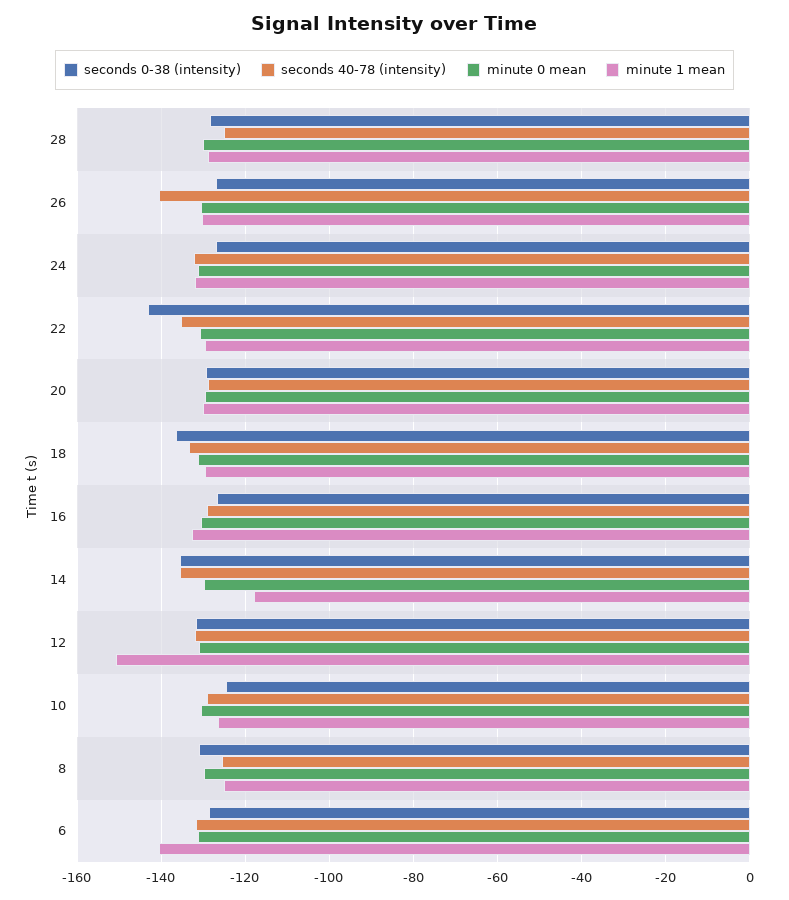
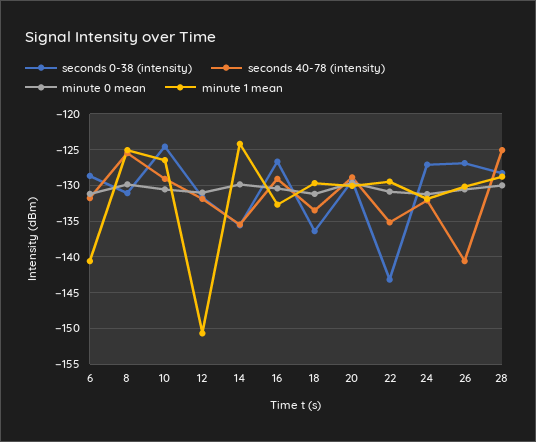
  {
    "seconds 0-38 (intensity)": {
      "28": -128,
      "26": -127,
      "24": -127,
      "22": -143,
      "20": -129,
      "18": -136,
      "16": -127,
      "14": -136,
      "12": -132,
      "10": -125,
      "8": -131,
      "6": -129
    },
    "seconds 40-78 (intensity)": {
      "28": -125,
      "26": -141,
      "24": -132,
      "22": -135,
      "20": -129,
      "18": -134,
      "16": -129,
      "14": -136,
      "12": -132,
      "10": -129,
      "8": -126,
      "6": -132
    },
    "minute 0 mean": {
      "28": -130,
      "26": -131,
      "24": -131,
      "22": -131,
      "20": -130,
      "18": -131,
      "16": -130,
      "14": -130,
      "12": -131,
      "10": -131,
      "8": -130,
      "6": -131
    },
    "minute 1 mean": {
      "28": -129,
      "26": -130,
      "24": -132,
      "22": -130,
      "20": -130,
      "18": -130,
      "16": -133,
-     "14": -118,
+     "14": -124,
      "12": -151,
      "10": -127,
      "8": -125,
      "6": -141
    }
  }

